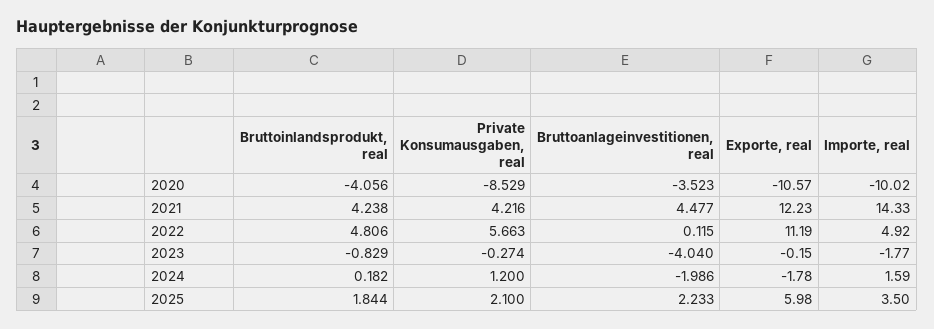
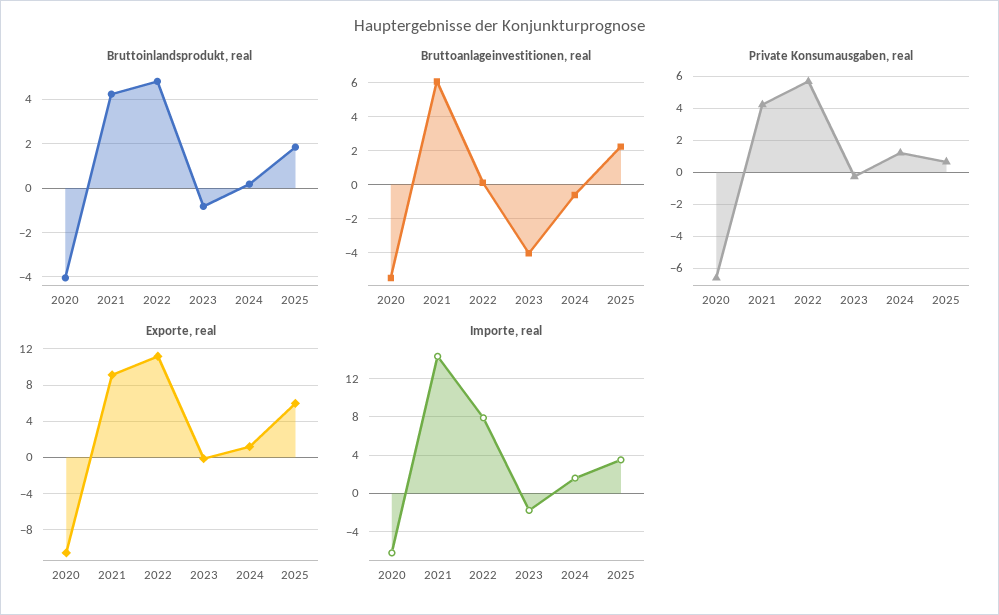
  {
    "Bruttoinlandsprodukt, real": {
      "2020": -4.056,
      "2021": 4.238,
      "2022": 4.806,
      "2023": -0.829,
      "2024": 0.182,
      "2025": 1.844
    },
    "Private Konsumausgaben, real": {
-     "2020": -8.529,
+     "2020": -6.5,
      "2021": 4.216,
      "2022": 5.663,
      "2023": -0.274,
      "2024": 1.2,
-     "2025": 2.1
+     "2025": 0.5
    },
    "Bruttoanlageinvestitionen, real": {
-     "2020": -3.523,
+     "2020": -5.5,
-     "2021": 4.477,
+     "2021": 6,
      "2022": 0.115,
      "2023": -4.04,
-     "2024": -1.986,
+     "2024": -0.5,
      "2025": 2.233
    },
    "Exporte, real": {
      "2020": -10.57,
-     "2021": 12.23,
+     "2021": 9,
      "2022": 11.19,
      "2023": -0.15,
-     "2024": -1.78,
+     "2024": 1,
      "2025": 5.98
    },
    "Importe, real": {
-     "2020": -10.02,
+     "2020": -6,
      "2021": 14.33,
-     "2022": 4.92,
+     "2022": 8,
      "2023": -1.77,
      "2024": 1.59,
      "2025": 3.5
    }
  }

